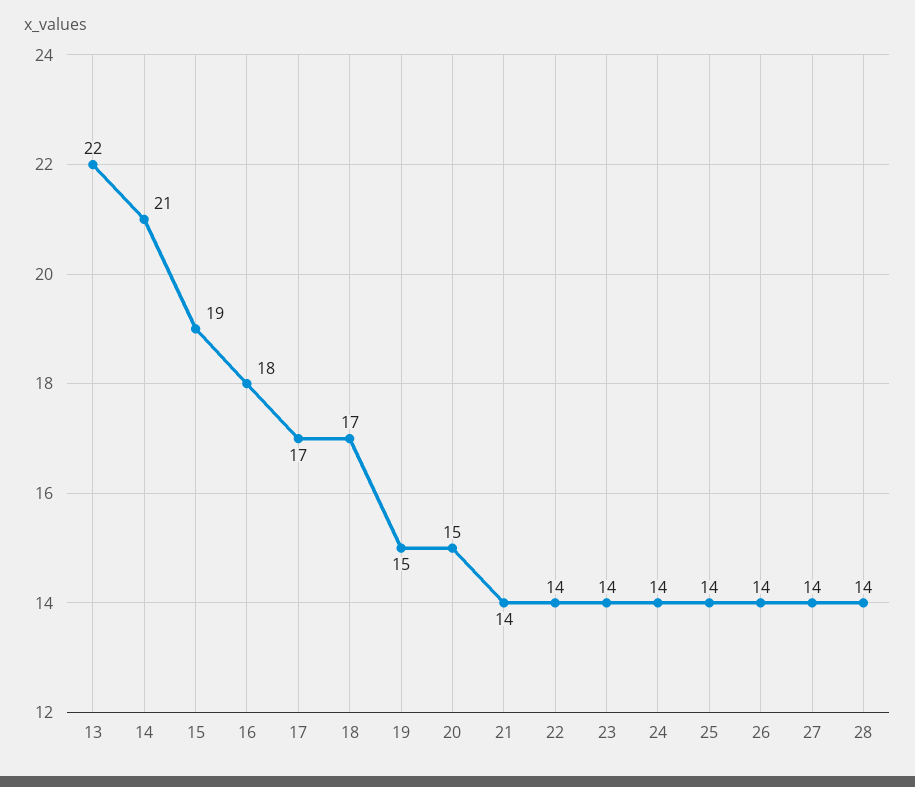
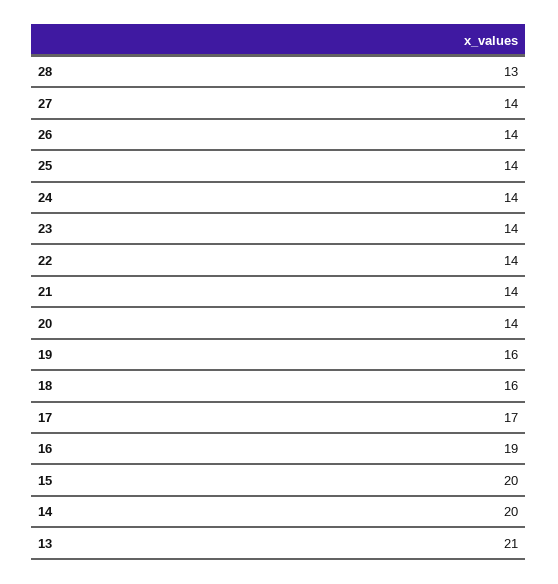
  {
-   "13": 22,
+   "13": 21,
-   "14": 21,
+   "14": 20,
-   "15": 19,
+   "15": 20,
-   "16": 18,
+   "16": 19,
    "17": 17,
-   "18": 17,
+   "18": 16,
-   "19": 15,
+   "19": 16,
-   "20": 15,
+   "20": 14,
    "21": 14,
    "22": 14,
    "23": 14,
    "24": 14,
    "25": 14,
    "26": 14,
    "27": 14,
-   "28": 14
+   "28": 13
  }

